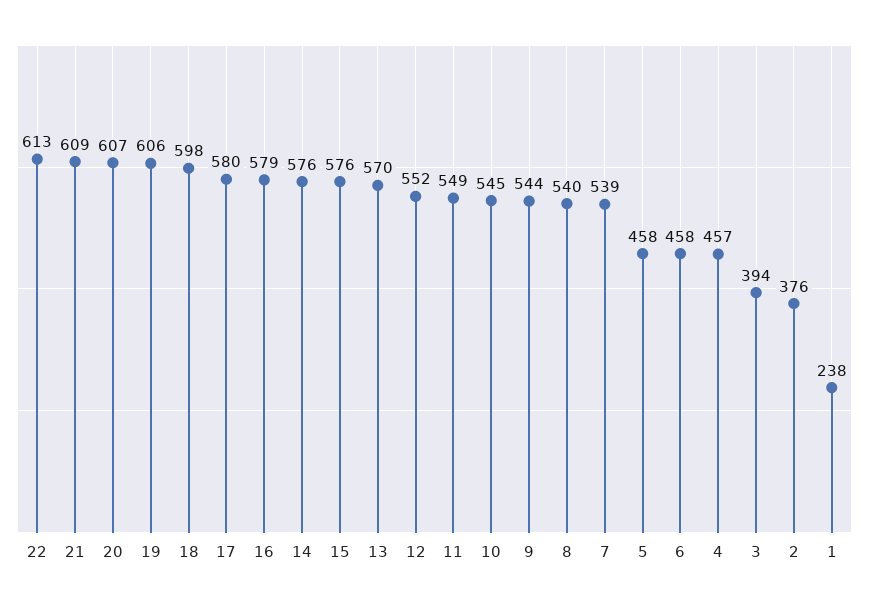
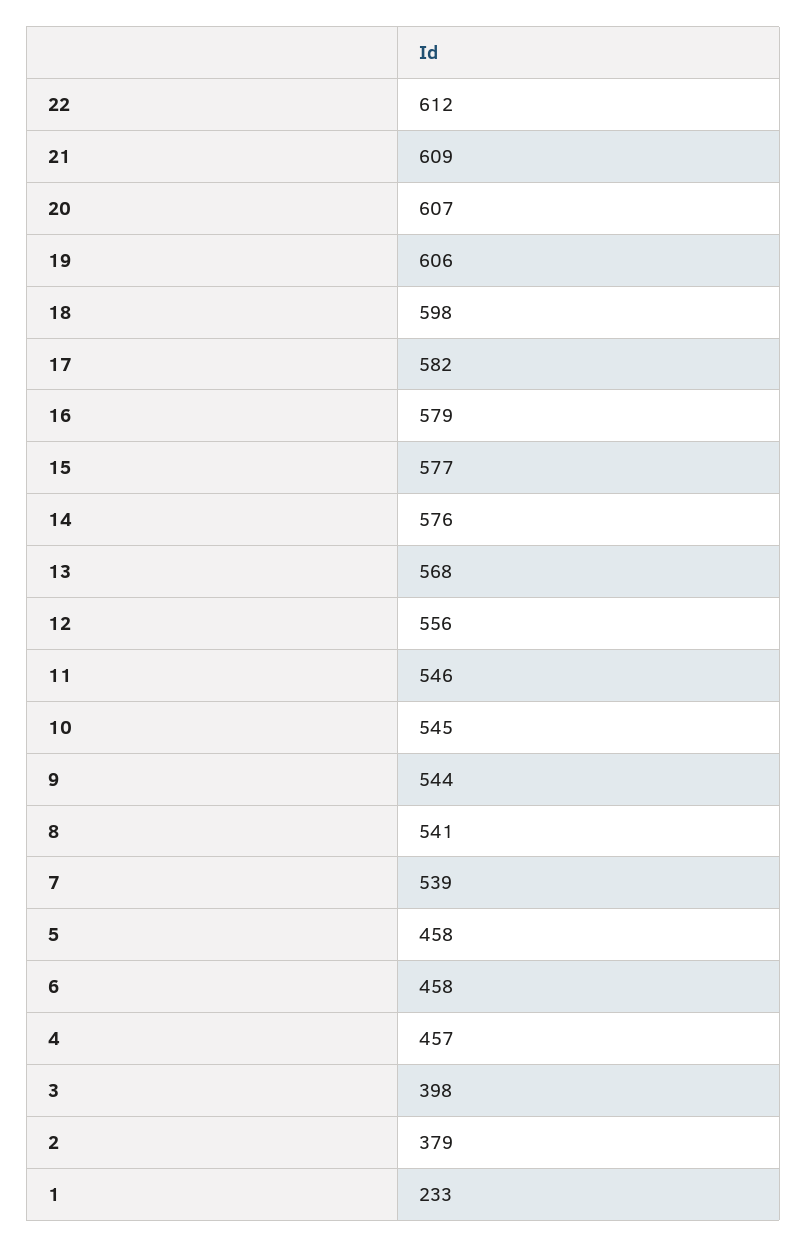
  {
-   "22": 613,
+   "22": 612,
    "21": 609,
    "20": 607,
    "19": 606,
    "18": 598,
-   "17": 580,
+   "17": 582,
    "16": 579,
    "14": 576,
-   "15": 576,
+   "15": 577,
-   "13": 570,
+   "13": 568,
-   "12": 552,
+   "12": 556,
-   "11": 549,
+   "11": 546,
    "10": 545,
    "9": 544,
-   "8": 540,
+   "8": 541,
    "7": 539,
    "5": 458,
    "6": 458,
    "4": 457,
-   "3": 394,
+   "3": 398,
-   "2": 376,
+   "2": 379,
-   "1": 238
+   "1": 233
  }

